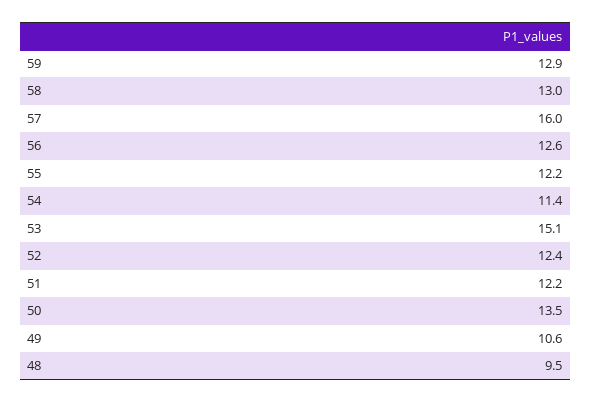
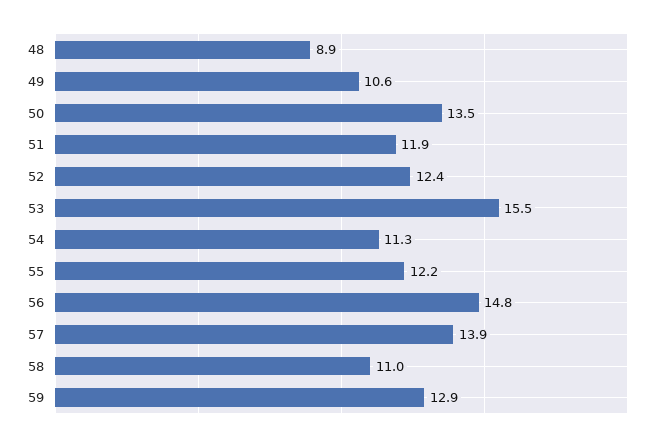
  {
    "59": 12.9,
-   "58": 13,
+   "58": 11,
-   "57": 16,
+   "57": 13.9,
-   "56": 12.6,
+   "56": 14.8,
    "55": 12.2,
-   "54": 11.4,
+   "54": 11.3,
-   "53": 15.1,
+   "53": 15.5,
    "52": 12.4,
-   "51": 12.2,
+   "51": 11.9,
    "50": 13.5,
    "49": 10.6,
-   "48": 9.5
+   "48": 8.9
  }

